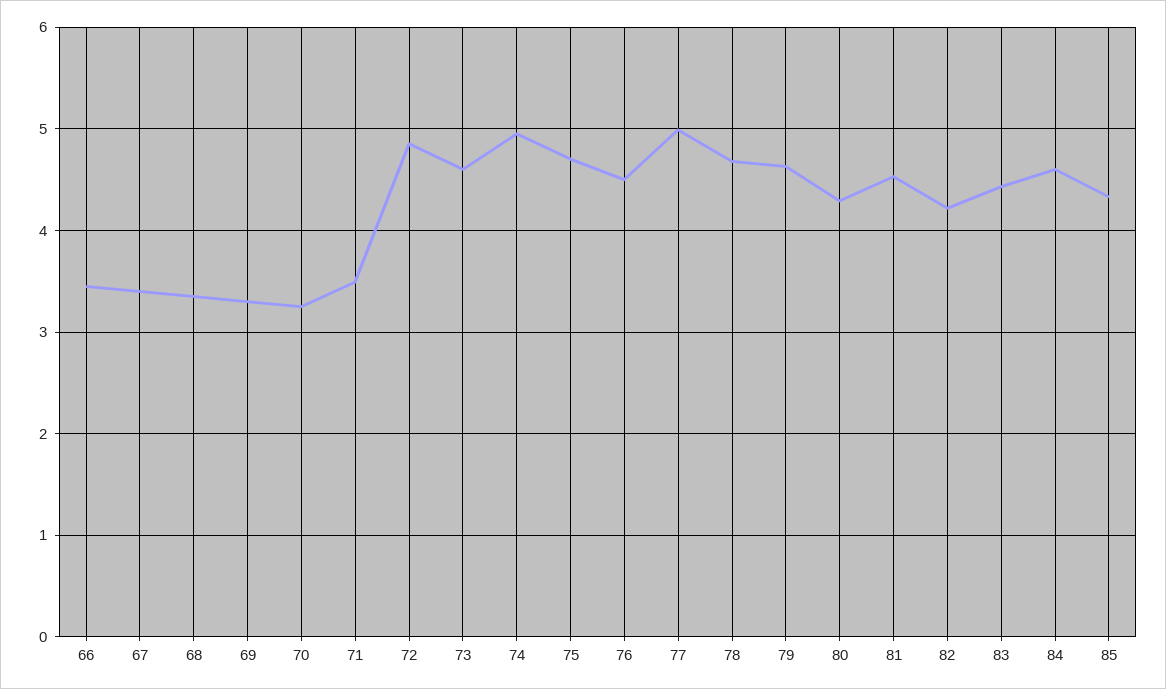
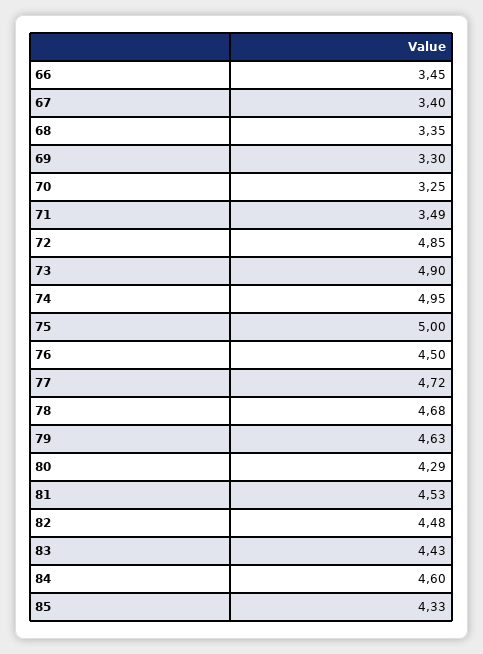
  {
    "66": 3.45,
    "67": 3.4,
    "68": 3.35,
    "69": 3.3,
    "70": 3.25,
    "71": 3.49,
    "72": 4.85,
-   "73": 4.6,
+   "73": 4.9,
    "74": 4.95,
-   "75": 4.7,
+   "75": 5,
    "76": 4.5,
-   "77": 5,
+   "77": 4.72,
    "78": 4.68,
    "79": 4.63,
    "80": 4.29,
    "81": 4.53,
-   "82": 4.2,
+   "82": 4.48,
    "83": 4.43,
    "84": 4.6,
    "85": 4.33
  }

